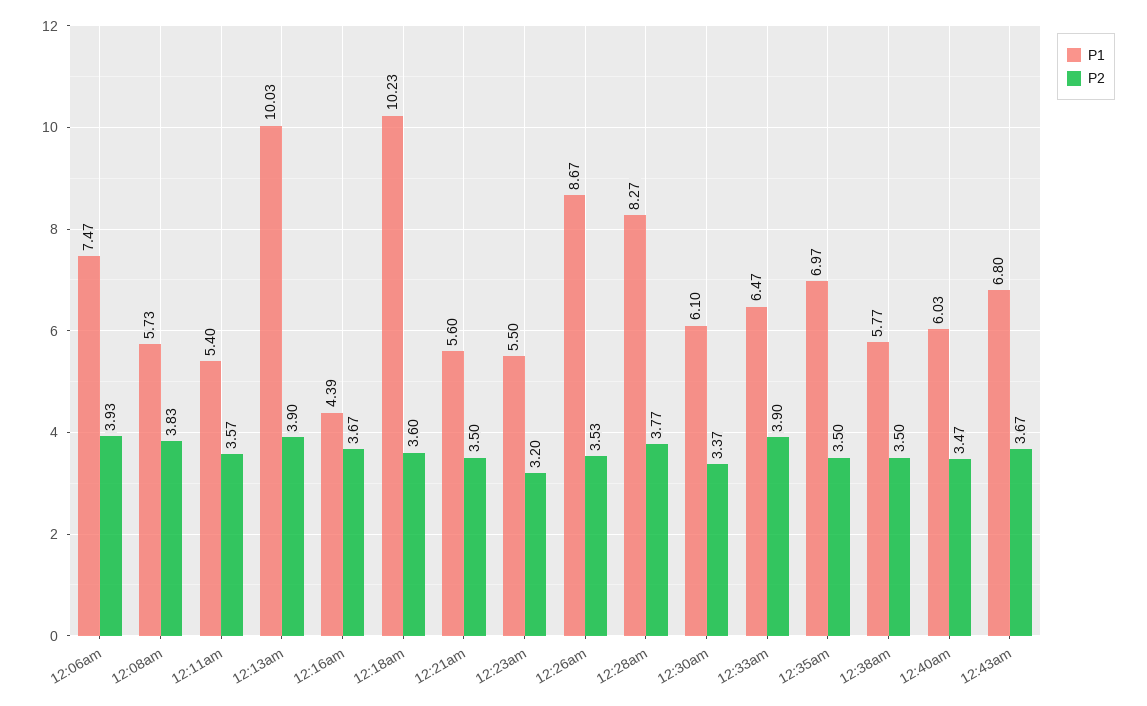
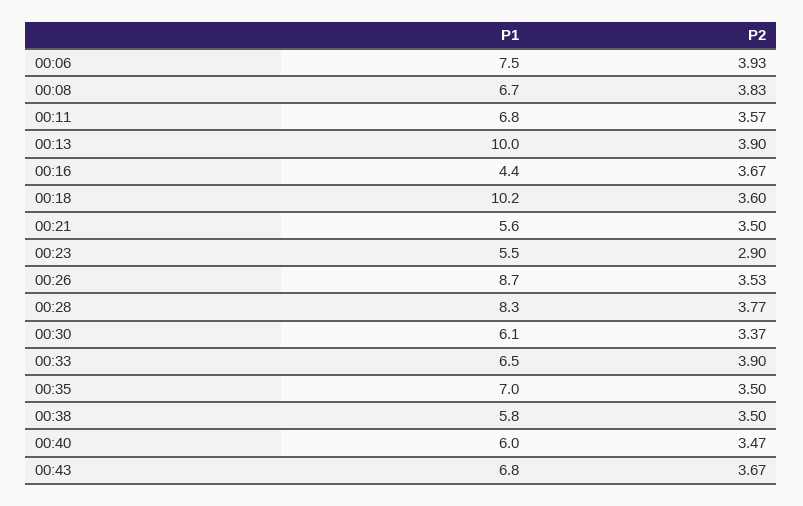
  {
    "P1": {
      "12:06am": 7.47,
-     "12:08am": 5.73,
+     "12:08am": 6.7,
-     "12:11am": 5.4,
+     "12:11am": 6.8,
      "12:13am": 10.03,
      "12:16am": 4.39,
      "12:18am": 10.23,
      "12:21am": 5.6,
      "12:23am": 5.5,
      "12:26am": 8.67,
      "12:28am": 8.27,
      "12:30am": 6.1,
      "12:33am": 6.47,
      "12:35am": 6.97,
      "12:38am": 5.77,
      "12:40am": 6.03,
      "12:43am": 6.8
    },
    "P2": {
      "12:06am": 3.93,
      "12:08am": 3.83,
      "12:11am": 3.57,
      "12:13am": 3.9,
      "12:16am": 3.67,
      "12:18am": 3.6,
      "12:21am": 3.5,
-     "12:23am": 3.2,
+     "12:23am": 2.9,
      "12:26am": 3.53,
      "12:28am": 3.77,
      "12:30am": 3.37,
      "12:33am": 3.9,
      "12:35am": 3.5,
      "12:38am": 3.5,
      "12:40am": 3.47,
      "12:43am": 3.67
    }
  }

